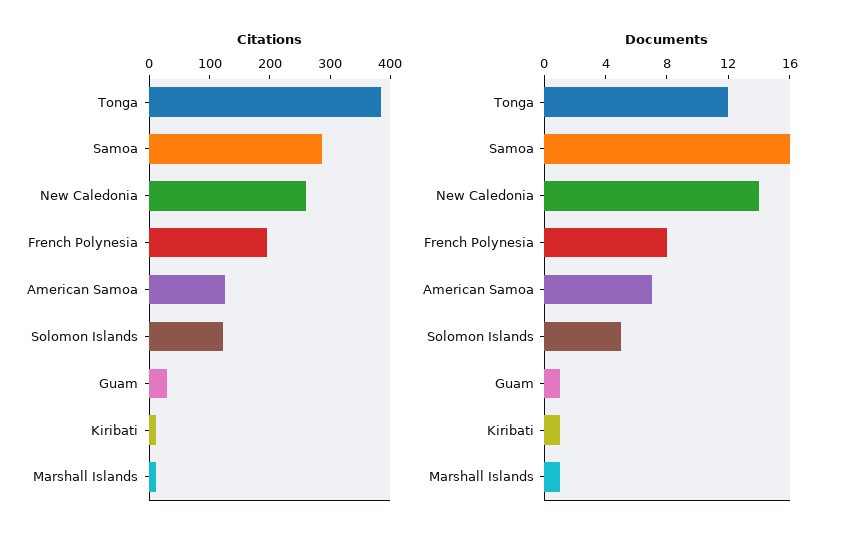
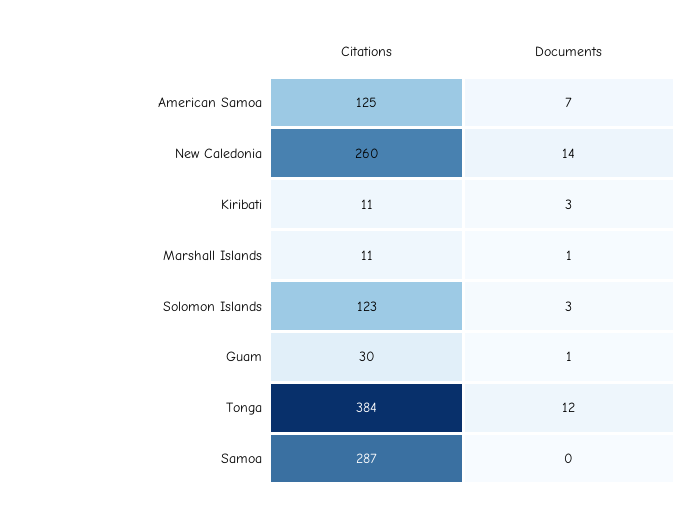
  {
    "Citations": {
      "Tonga": 384,
      "Samoa": 287,
      "New Caledonia": 260,
-     "French Polynesia": 200,
      "American Samoa": 125,
      "Solomon Islands": 123,
      "Guam": 30,
      "Kiribati": 11,
      "Marshall Islands": 11
    },
    "Documents": {
      "Tonga": 12,
-     "Samoa": 16,
+     "Samoa": 0,
      "New Caledonia": 14,
-     "French Polynesia": 8,
      "American Samoa": 7,
-     "Solomon Islands": 5,
+     "Solomon Islands": 3,
      "Guam": 1,
-     "Kiribati": 1,
+     "Kiribati": 3,
      "Marshall Islands": 1
    }
  }

